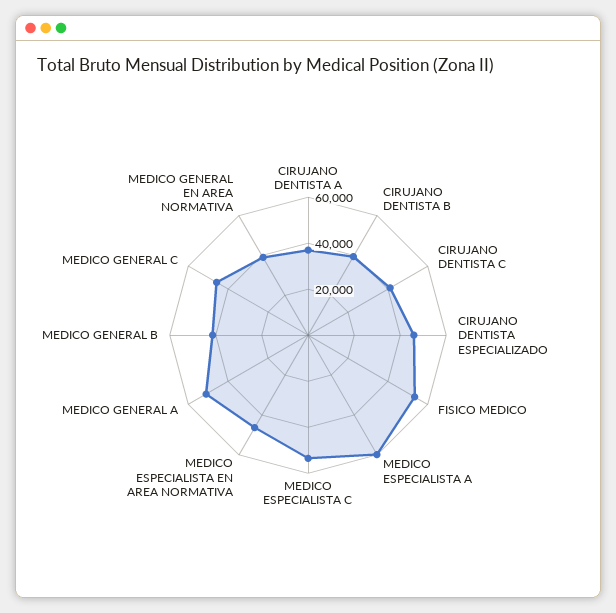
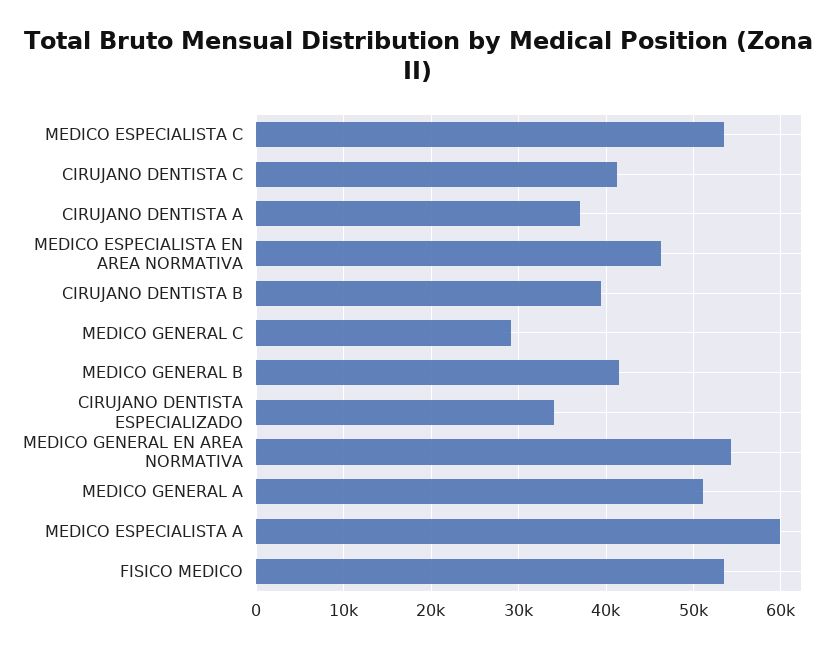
  {
    "CIRUJANO DENTISTA A": 37000,
    "CIRUJANO DENTISTA B": 39000,
    "CIRUJANO DENTISTA C": 41000,
-   "CIRUJANO DENTISTA ESPECIALIZADO": 45000,
+   "CIRUJANO DENTISTA ESPECIALIZADO": 34000,
    "FISICO MEDICO": 53000,
    "MEDICO ESPECIALISTA A": 60000,
    "MEDICO ESPECIALISTA C": 53000,
    "MEDICO ESPECIALISTA EN AREA NORMATIVA": 46000,
    "MEDICO GENERAL A": 51000,
    "MEDICO GENERAL B": 41000,
-   "MEDICO GENERAL C": 45000,
+   "MEDICO GENERAL C": 29000,
-   "MEDICO GENERAL EN AREA NORMATIVA": 40000
+   "MEDICO GENERAL EN AREA NORMATIVA": 54000
  }

